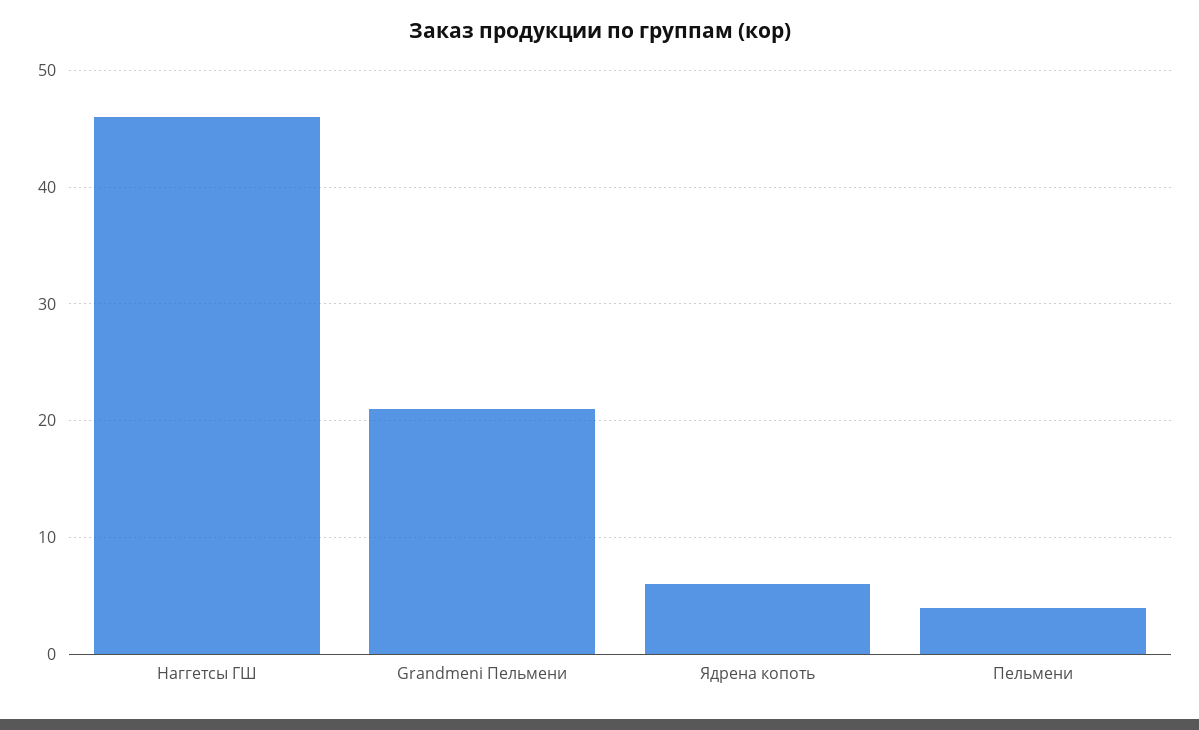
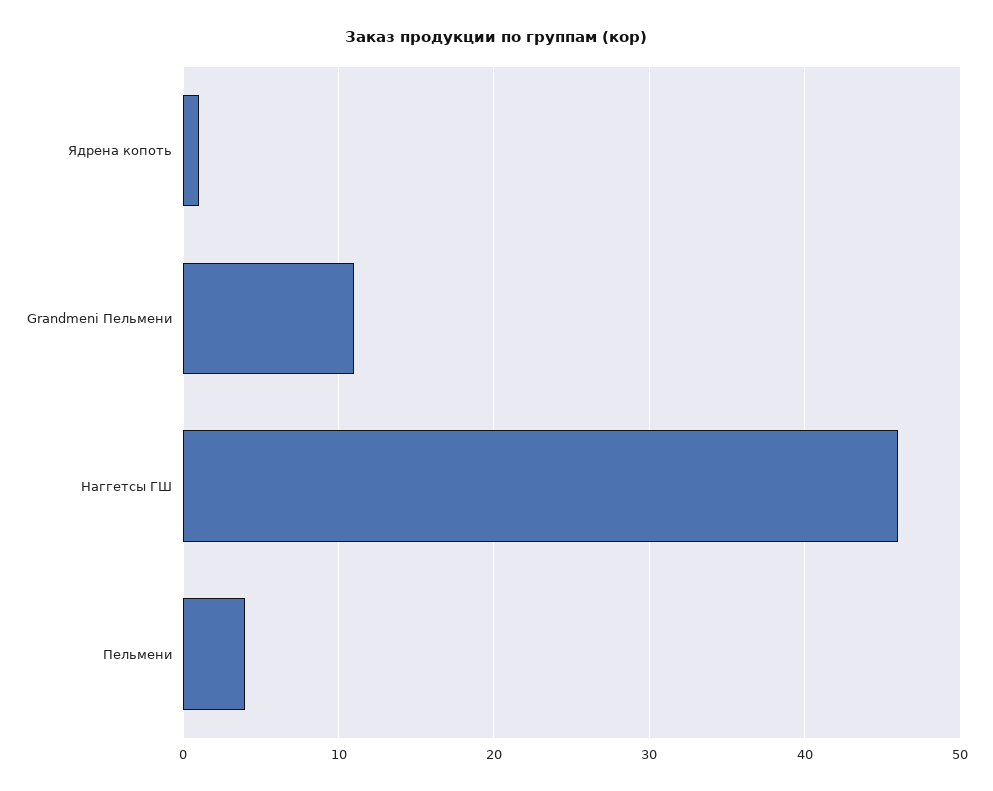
  {
    "Наггетсы ГШ": 46,
-   "Grandmeni Пельмени": 21,
+   "Grandmeni Пельмени": 11,
-   "Ядрена копоть": 6,
+   "Ядрена копоть": 1,
    "Пельмени": 4
  }

